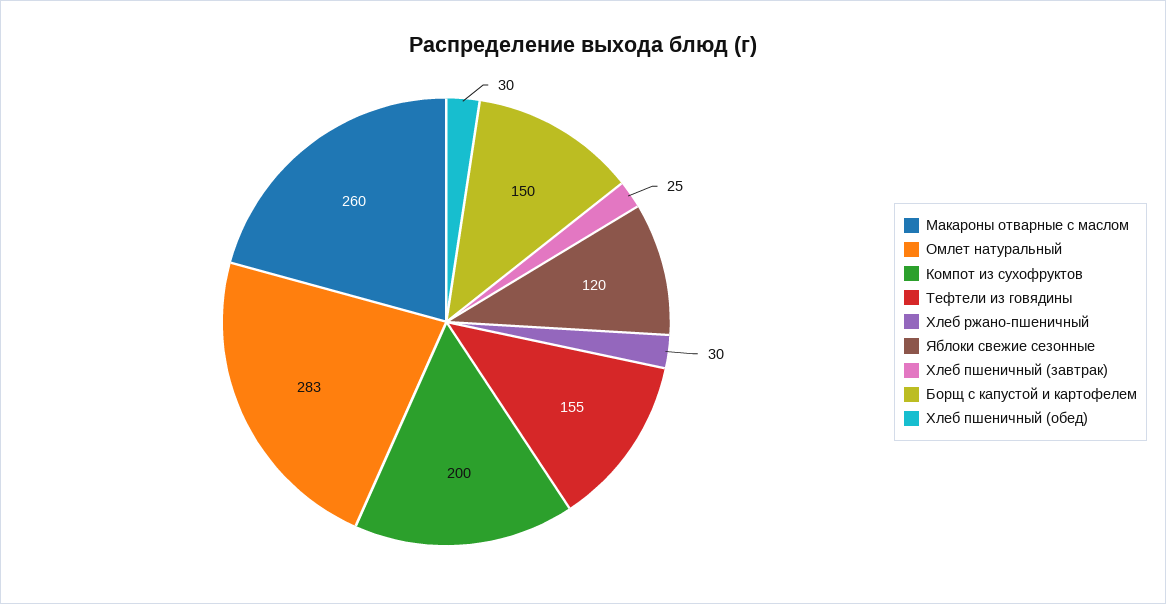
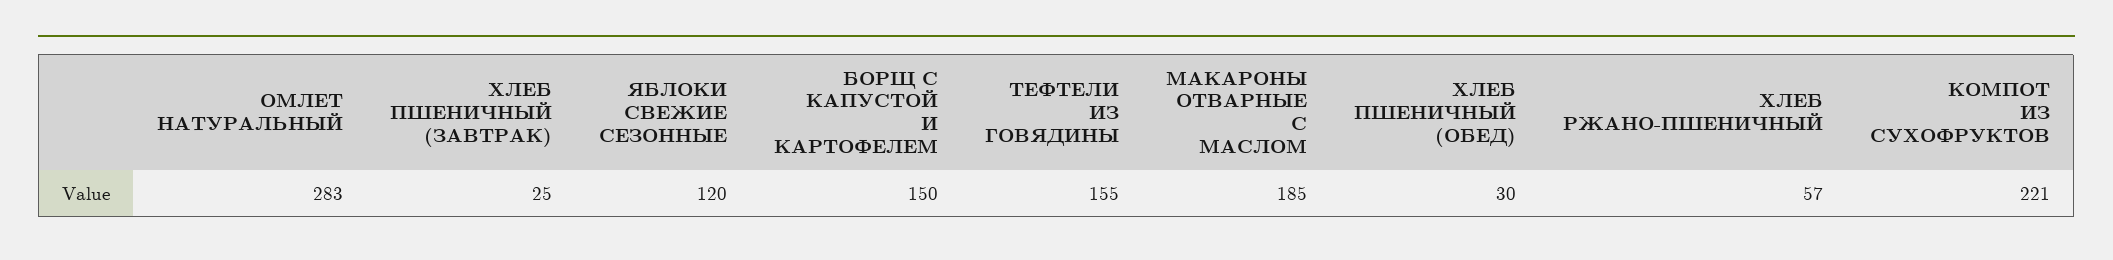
  {
-   "Макароны отварные с маслом": 260,
+   "Макароны отварные с маслом": 185,
    "Омлет натуральный": 283,
-   "Компот из сухофруктов": 200,
+   "Компот из сухофруктов": 221,
    "Тефтели из говядины": 155,
-   "Хлеб ржано-пшеничный": 30,
+   "Хлеб ржано-пшеничный": 57,
    "Яблоки свежие сезонные": 120,
    "Хлеб пшеничный (завтрак)": 25,
    "Борщ с капустой и картофелем": 150,
    "Хлеб пшеничный (обед)": 30
  }

